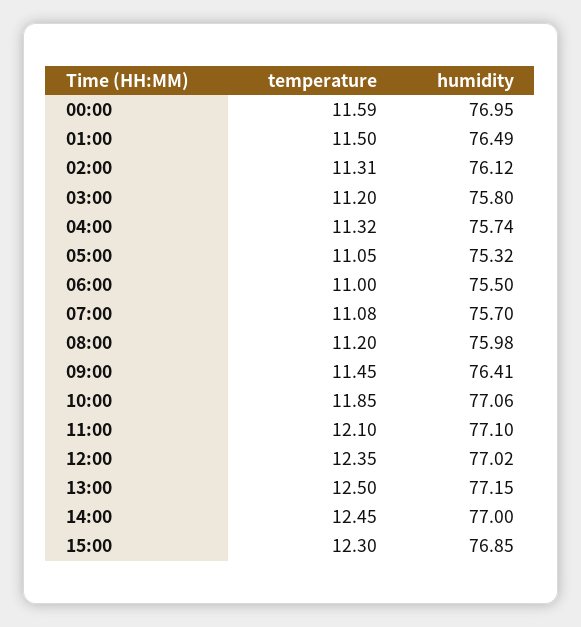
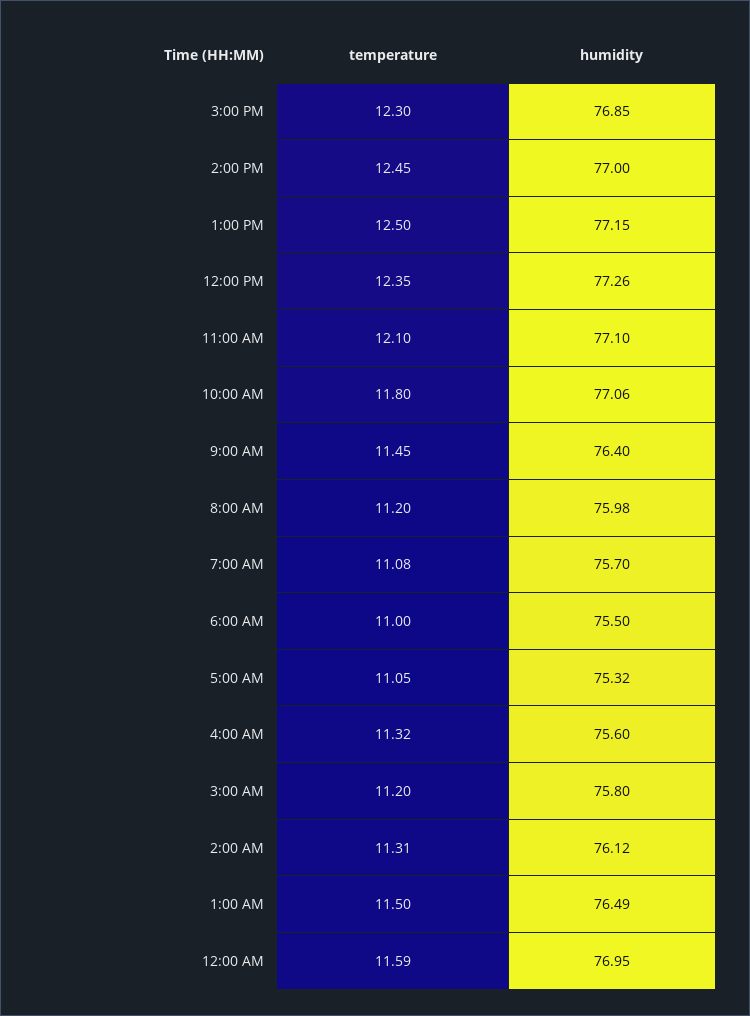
  {
    "temperature": {
      "00:00": 11.59,
      "01:00": 11.5,
      "02:00": 11.31,
      "03:00": 11.2,
      "04:00": 11.32,
      "05:00": 11.05,
      "06:00": 11,
      "07:00": 11.08,
      "08:00": 11.2,
      "09:00": 11.45,
-     "10:00": 11.85,
+     "10:00": 11.8,
      "11:00": 12.1,
      "12:00": 12.35,
      "13:00": 12.5,
      "14:00": 12.45,
      "15:00": 12.3
    },
    "humidity": {
      "00:00": 76.95,
      "01:00": 76.49,
      "02:00": 76.12,
      "03:00": 75.8,
-     "04:00": 75.74,
+     "04:00": 75.6,
      "05:00": 75.32,
      "06:00": 75.5,
      "07:00": 75.7,
      "08:00": 75.98,
-     "09:00": 76.41,
+     "09:00": 76.4,
      "10:00": 77.06,
      "11:00": 77.1,
-     "12:00": 77.02,
+     "12:00": 77.26,
      "13:00": 77.15,
      "14:00": 77,
      "15:00": 76.85
    }
  }

